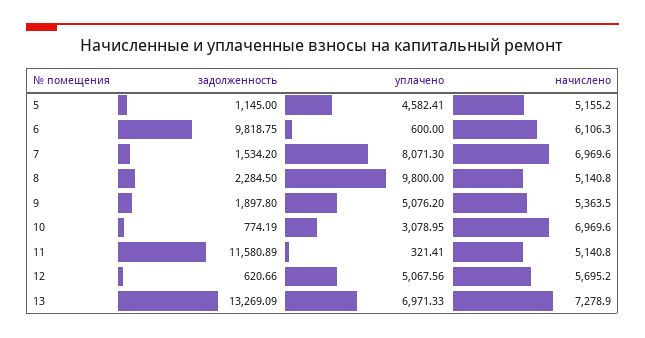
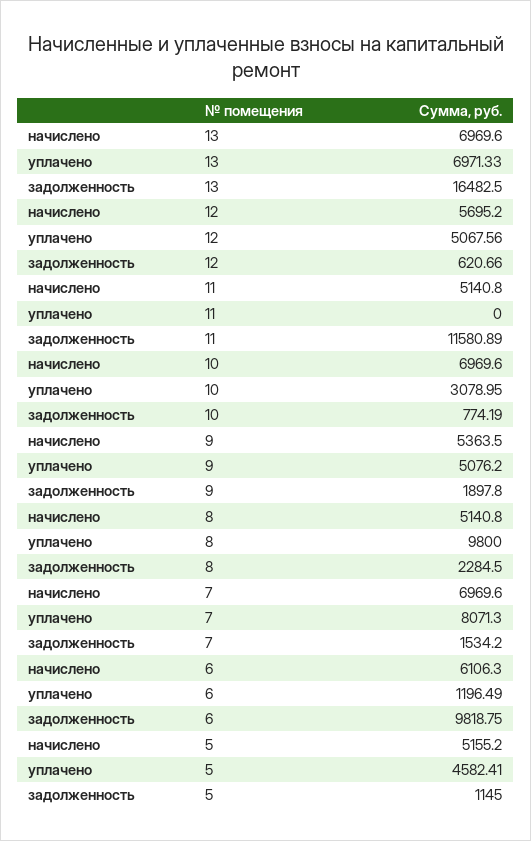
  {
    "задолженность": {
      "5": 1145,
      "6": 9818.75,
      "7": 1534.2,
      "8": 2284.5,
      "9": 1897.8,
      "10": 774.19,
      "11": 11580.89,
      "12": 620.66,
-     "13": 13269.09
+     "13": 16482.5
    },
    "уплачено": {
      "5": 4582.41,
-     "6": 600,
+     "6": 1196.49,
      "7": 8071.3,
      "8": 9800,
      "9": 5076.2,
      "10": 3078.95,
-     "11": 321.41,
+     "11": 0,
      "12": 5067.56,
      "13": 6971.33
    },
    "начислено": {
      "5": 5155.2,
      "6": 6106.3,
      "7": 6969.6,
      "8": 5140.8,
      "9": 5363.5,
      "10": 6969.6,
      "11": 5140.8,
      "12": 5695.2,
-     "13": 7278.9
+     "13": 6969.6
    }
  }

